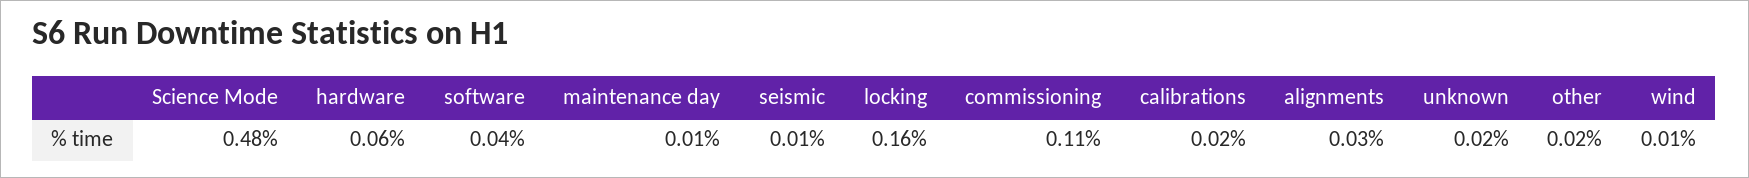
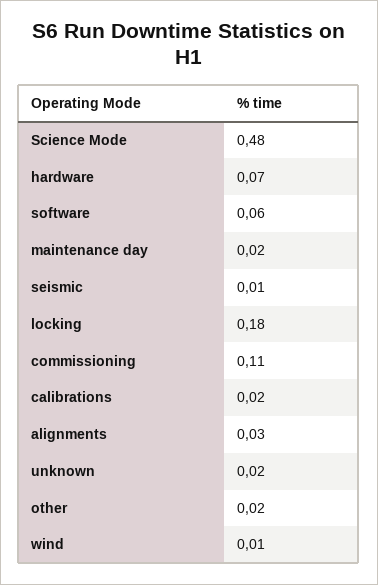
  {
    "Science Mode": 0.48,
-   "hardware": 0.06,
+   "hardware": 0.07,
-   "software": 0.04,
+   "software": 0.06,
-   "maintenance day": 0.01,
+   "maintenance day": 0.02,
    "seismic": 0.01,
-   "locking": 0.16,
+   "locking": 0.18,
    "commissioning": 0.11,
    "calibrations": 0.02,
    "alignments": 0.03,
    "unknown": 0.02,
    "other": 0.02,
    "wind": 0.01
  }

